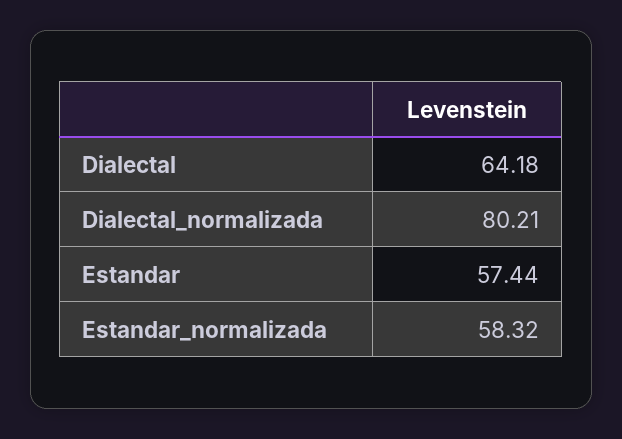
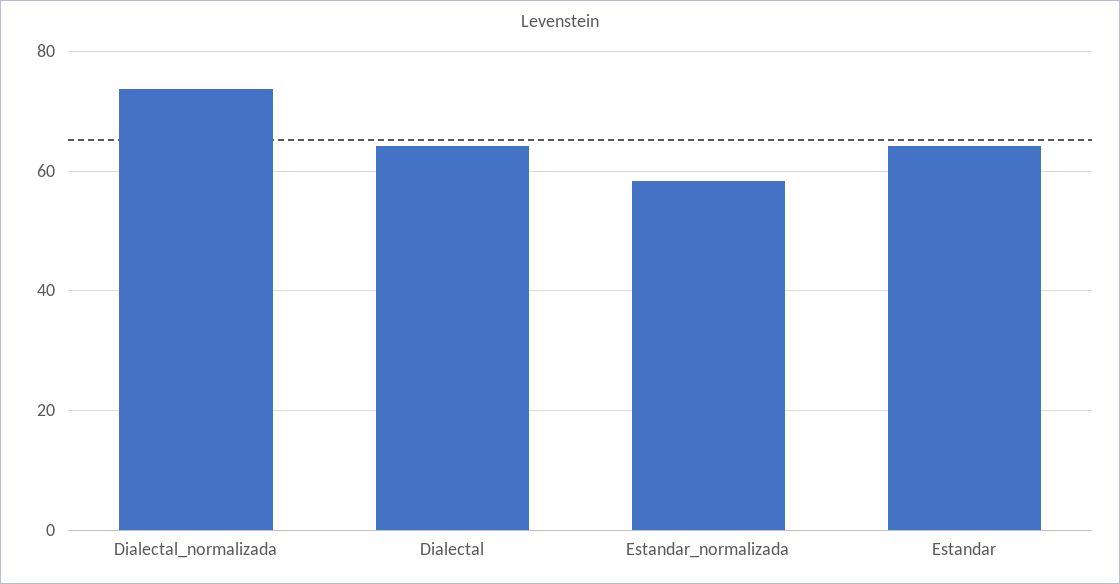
  {
    "Dialectal": 64.18,
-   "Dialectal_normalizada": 80.21,
+   "Dialectal_normalizada": 74,
-   "Estandar": 57.44,
+   "Estandar": 64,
    "Estandar_normalizada": 58.32
  }

